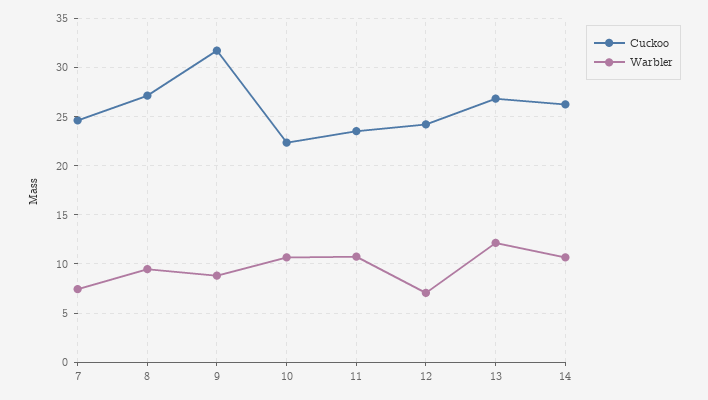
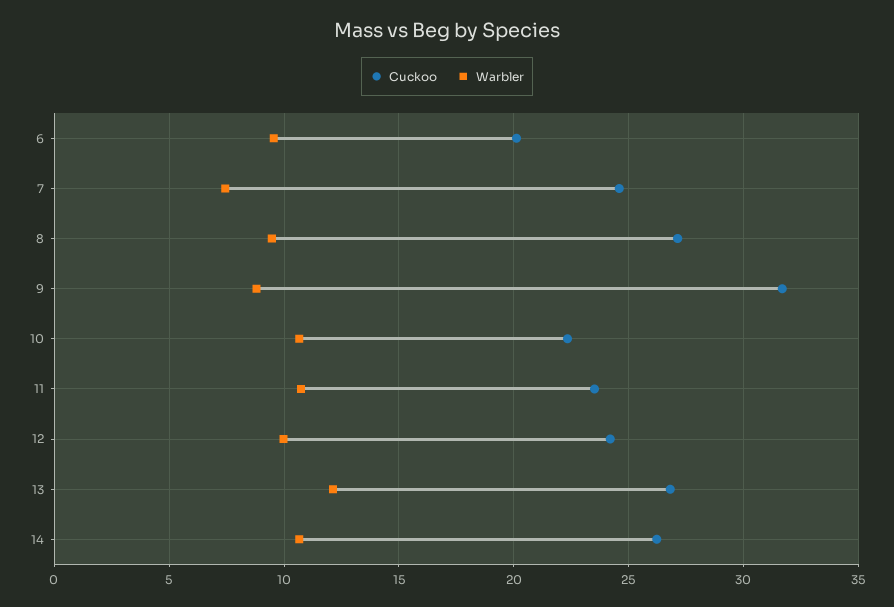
  {
    "Cuckoo": {
      "7": 24.5,
      "8": 27,
      "9": 31.5,
      "10": 22.5,
      "11": 23.5,
      "12": 24,
      "13": 27,
-     "14": 26
+     "14": 26,
+     "6": 20
    },
    "Warbler": {
      "7": 7.5,
      "8": 9.5,
      "9": 9,
      "10": 10.5,
      "11": 10.5,
-     "12": 7,
+     "12": 10,
      "13": 12,
-     "14": 10.5
+     "14": 10.5,
+     "6": 9.5
    }
  }

